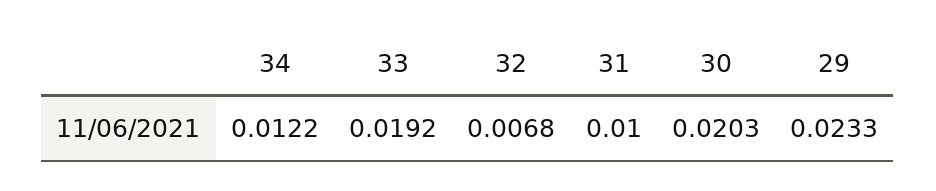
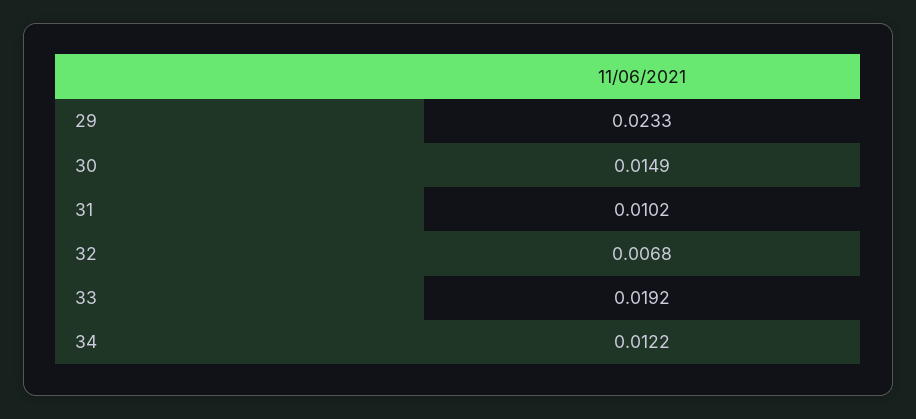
  {
    "34": 0.0122,
    "33": 0.0192,
    "32": 0.0068,
-   "31": 0.01,
+   "31": 0.0102,
-   "30": 0.0203,
+   "30": 0.0149,
    "29": 0.0233
  }

